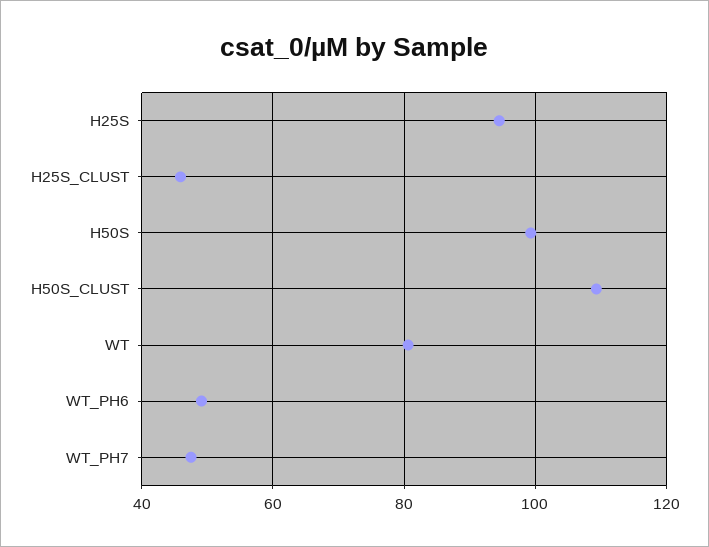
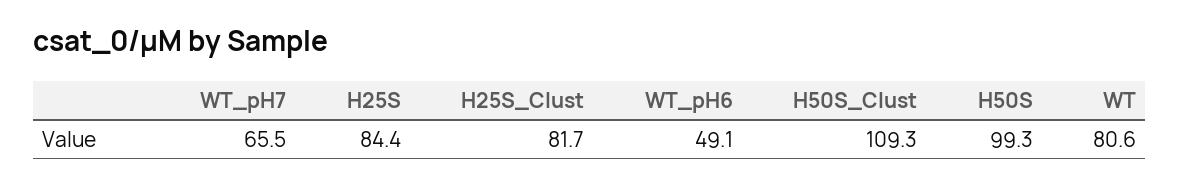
  {
-   "H25S": 94,
+   "H25S": 84.4,
-   "H25S_CLUST": 46,
+   "H25S_CLUST": 81.7,
    "H50S": 99.3,
    "H50S_CLUST": 109.3,
    "WT": 80.6,
    "WT_PH6": 49.1,
-   "WT_PH7": 48
+   "WT_PH7": 65.5
  }

